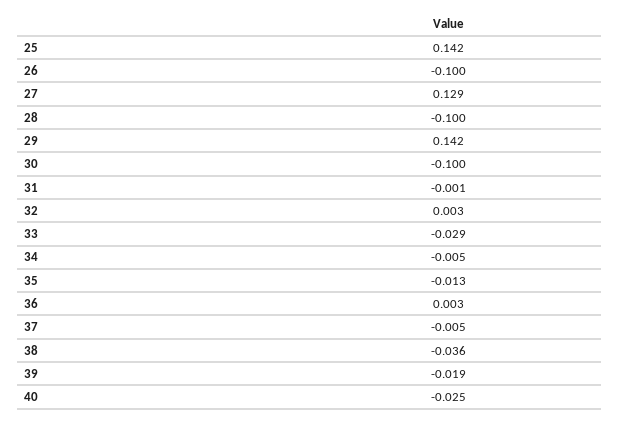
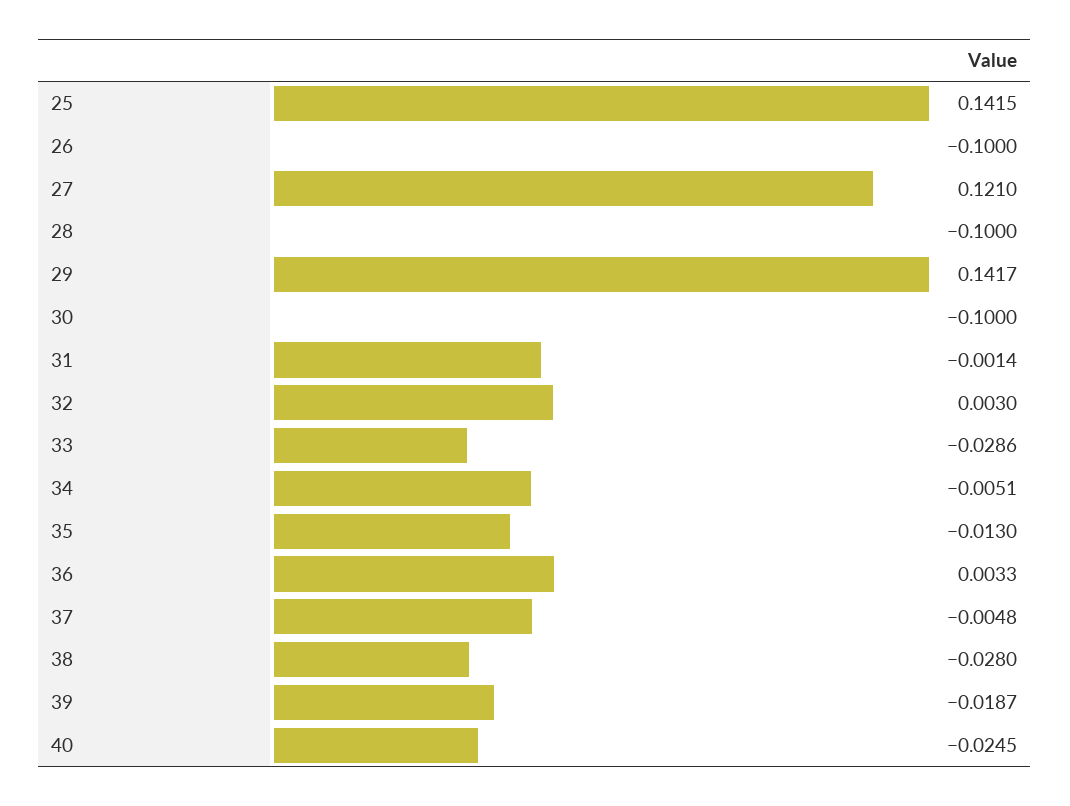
  {
    "25": 0.1415,
    "26": -0.1,
-   "27": 0.129,
+   "27": 0.121,
    "28": -0.1,
    "29": 0.1417,
    "30": -0.1,
    "31": -0.0014,
    "32": 0.003,
    "33": -0.0286,
    "34": -0.0051,
    "35": -0.013,
    "36": 0.0033,
    "37": -0.0048,
-   "38": -0.036,
+   "38": -0.028,
    "39": -0.0187,
    "40": -0.0245
  }

